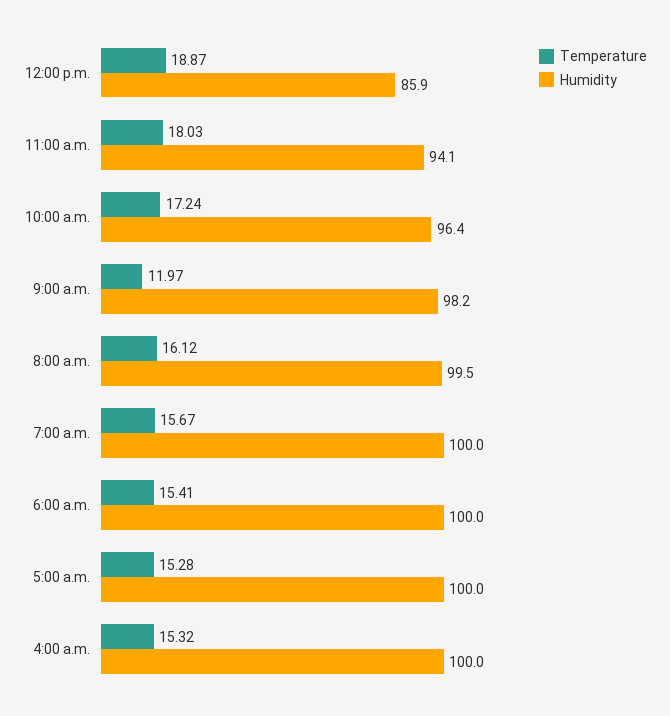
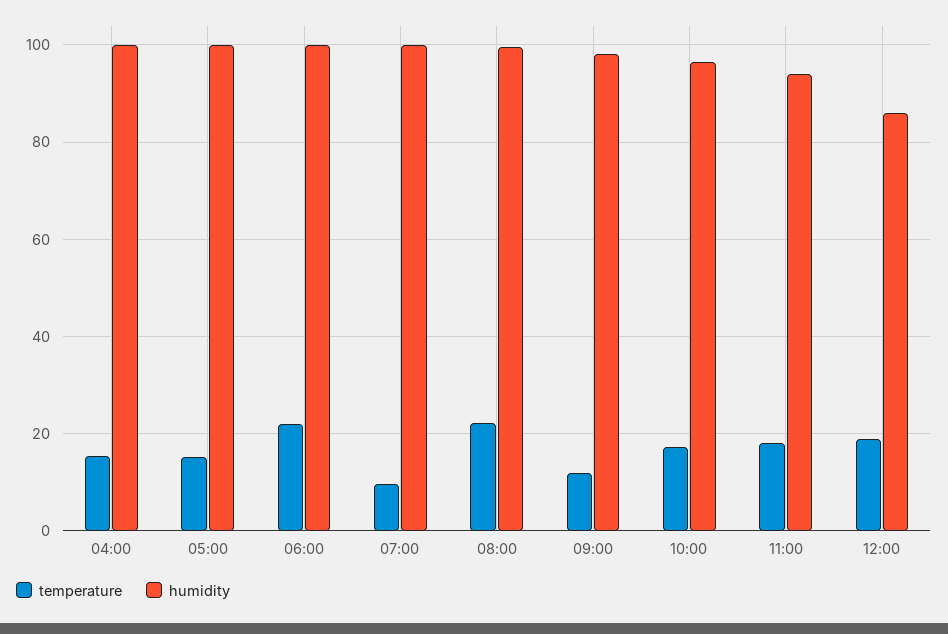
  {
    "Temperature": {
      "12:00 p.m.": 18.87,
      "11:00 a.m.": 18.03,
      "10:00 a.m.": 17.24,
      "9:00 a.m.": 11.97,
-     "8:00 a.m.": 16.12,
+     "8:00 a.m.": 22,
-     "7:00 a.m.": 15.67,
+     "7:00 a.m.": 10,
-     "6:00 a.m.": 15.41,
+     "6:00 a.m.": 22,
      "5:00 a.m.": 15.28,
      "4:00 a.m.": 15.32
    },
    "Humidity": {
      "12:00 p.m.": 85.9,
      "11:00 a.m.": 94.1,
      "10:00 a.m.": 96.4,
      "9:00 a.m.": 98.2,
      "8:00 a.m.": 99.5,
      "7:00 a.m.": 100,
      "6:00 a.m.": 100,
      "5:00 a.m.": 100,
      "4:00 a.m.": 100
    }
  }

